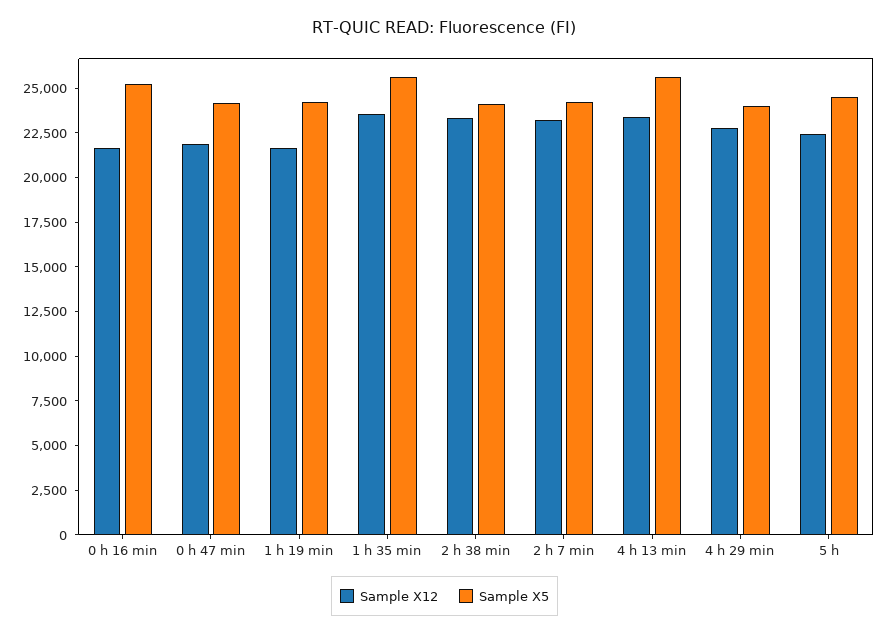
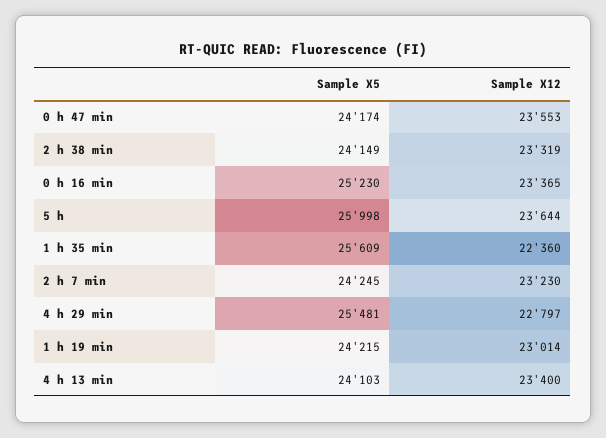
  {
    "Sample X12": {
-     "0 h 16 min": 21500,
+     "0 h 16 min": 23365,
-     "0 h 47 min": 22000,
+     "0 h 47 min": 23553,
-     "1 h 19 min": 21500,
+     "1 h 19 min": 23014,
-     "1 h 35 min": 23500,
+     "1 h 35 min": 22360,
      "2 h 38 min": 23319,
      "2 h 7 min": 23230,
      "4 h 13 min": 23400,
      "4 h 29 min": 22797,
-     "5 h": 22500
+     "5 h": 23644
    },
    "Sample X5": {
      "0 h 16 min": 25230,
      "0 h 47 min": 24174,
      "1 h 19 min": 24215,
      "1 h 35 min": 25609,
      "2 h 38 min": 24149,
      "2 h 7 min": 24245,
-     "4 h 13 min": 25500,
+     "4 h 13 min": 24103,
-     "4 h 29 min": 24000,
+     "4 h 29 min": 25481,
-     "5 h": 24500
+     "5 h": 25998
    }
  }

